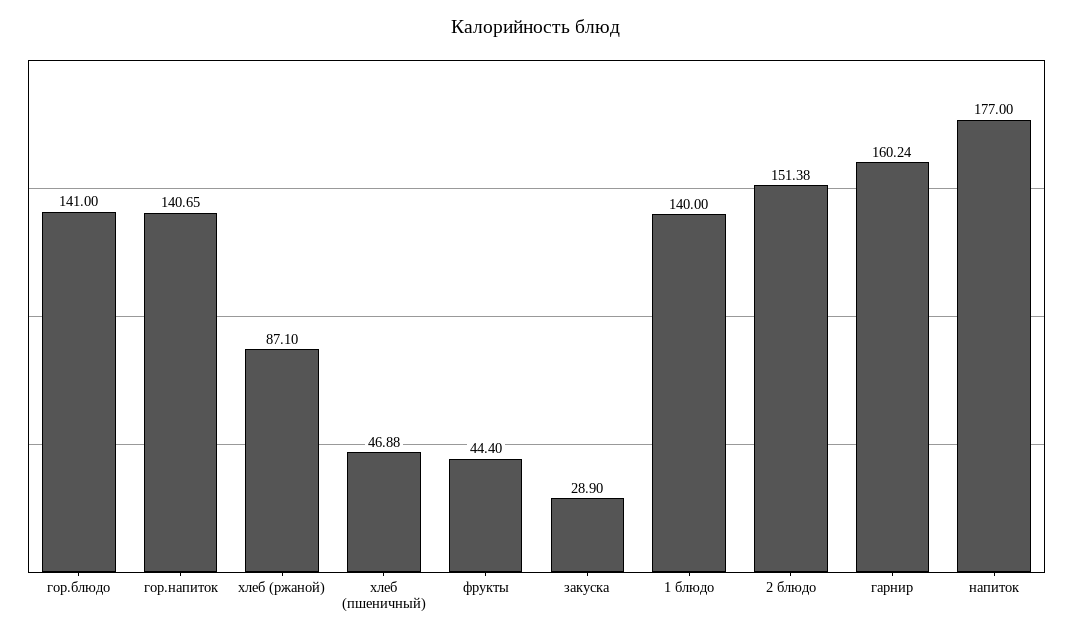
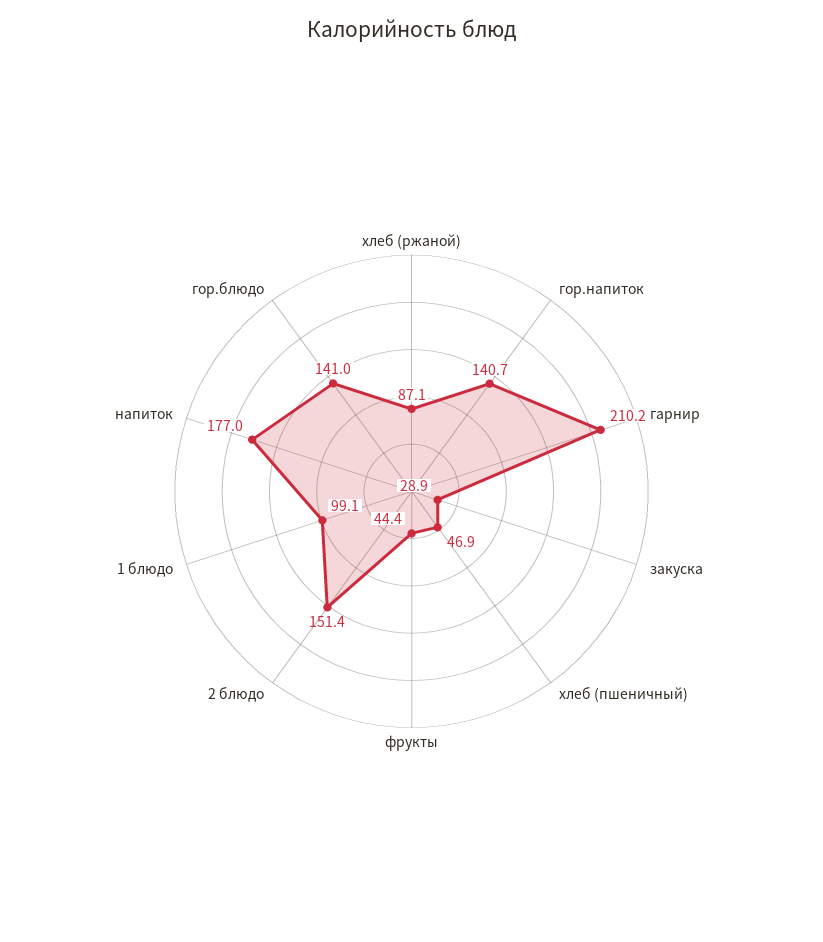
  {
    "гор.блюдо": 141,
    "гор.напиток": 140.65,
    "хлеб (ржаной)": 87.1,
    "хлеб (пшеничный)": 46.88,
    "фрукты": 44.4,
    "закуска": 28.9,
-   "1 блюдо": 140,
+   "1 блюдо": 99.1,
    "2 блюдо": 151.38,
-   "гарнир": 160.24,
+   "гарнир": 210.2,
    "напиток": 177
  }

